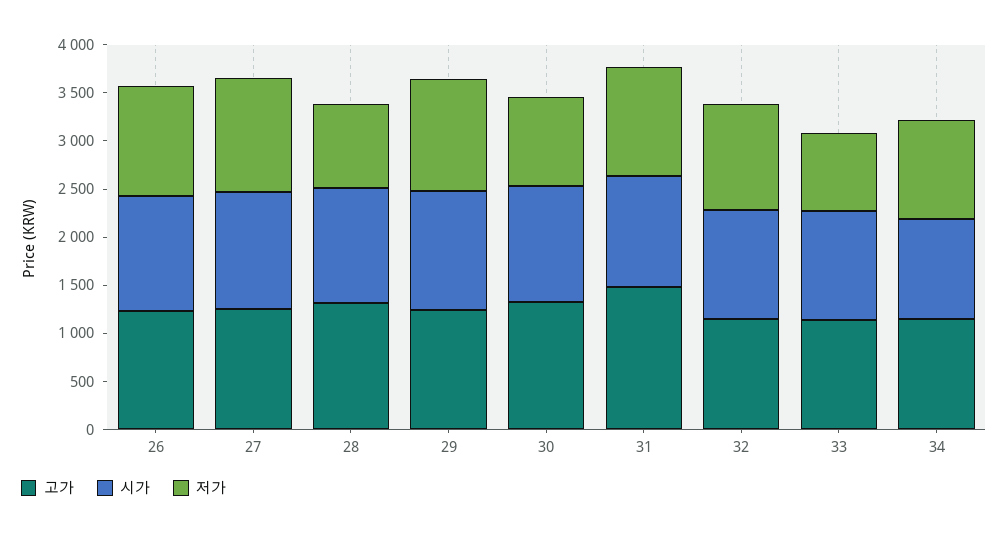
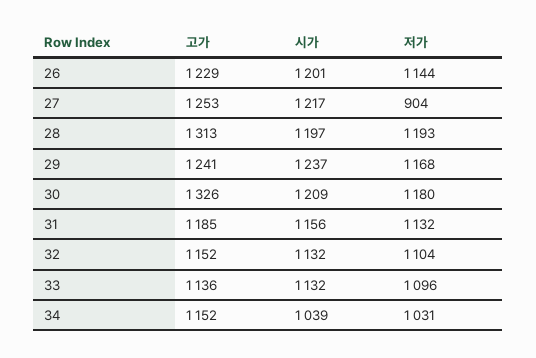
  {
    "고가": {
      "26": 1229,
      "27": 1253,
      "28": 1313,
      "29": 1241,
      "30": 1326,
-     "31": 1500,
+     "31": 1185,
      "32": 1152,
      "33": 1136,
      "34": 1152
    },
    "시가": {
      "26": 1201,
      "27": 1217,
      "28": 1197,
      "29": 1237,
      "30": 1209,
      "31": 1156,
      "32": 1132,
      "33": 1132,
      "34": 1039
    },
    "저가": {
      "26": 1144,
-     "27": 1200,
+     "27": 904,
-     "28": 900,
+     "28": 1193,
      "29": 1168,
-     "30": 900,
+     "30": 1180,
      "31": 1132,
      "32": 1104,
-     "33": 800,
+     "33": 1096,
      "34": 1031
    }
  }

